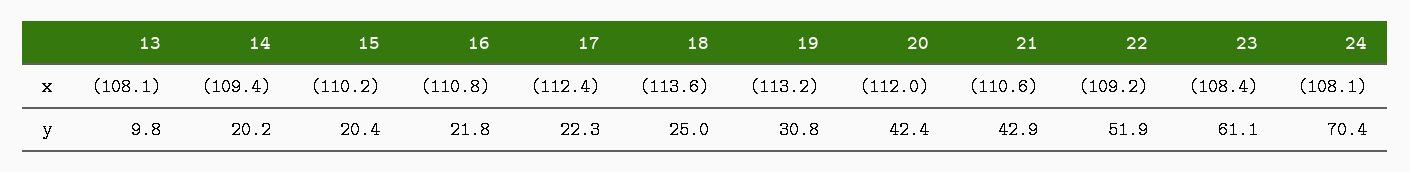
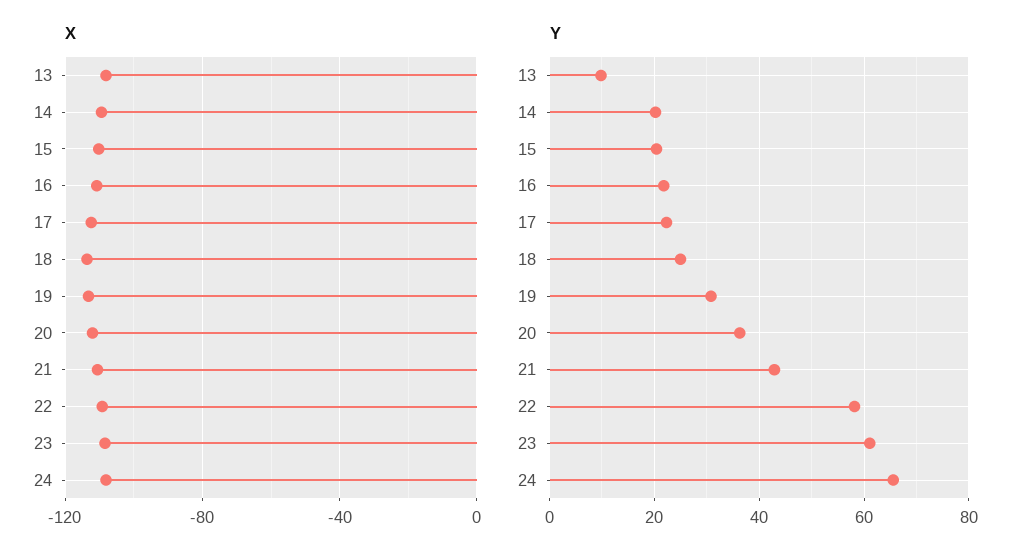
  {
    "x": {
      "13": -108.1,
      "14": -109.4,
      "15": -110.2,
      "16": -110.8,
      "17": -112.4,
      "18": -113.6,
      "19": -113.2,
      "20": -112,
      "21": -110.6,
      "22": -109.2,
      "23": -108.4,
      "24": -108.1
    },
    "y": {
      "13": 9.8,
      "14": 20.2,
      "15": 20.4,
      "16": 21.8,
      "17": 22.3,
      "18": 25,
      "19": 30.8,
-     "20": 42.4,
+     "20": 36,
      "21": 42.9,
-     "22": 51.9,
+     "22": 58,
      "23": 61.1,
-     "24": 70.4
+     "24": 66
    }
  }

